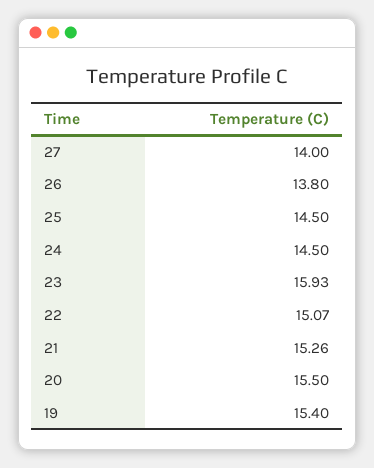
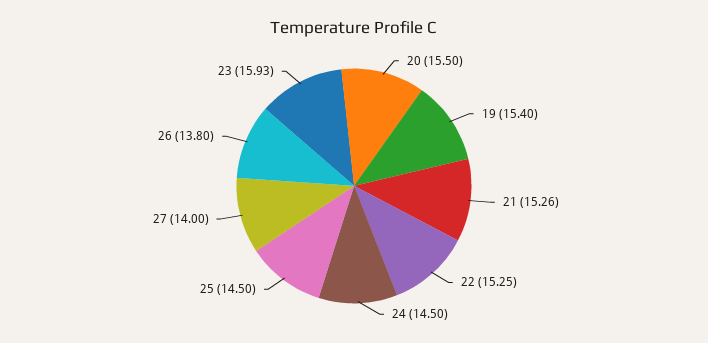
  {
    "27": 14,
    "26": 13.8,
    "25": 14.5,
    "24": 14.5,
    "23": 15.93,
-   "22": 15.07,
+   "22": 15.25,
    "21": 15.26,
    "20": 15.5,
    "19": 15.4
  }

